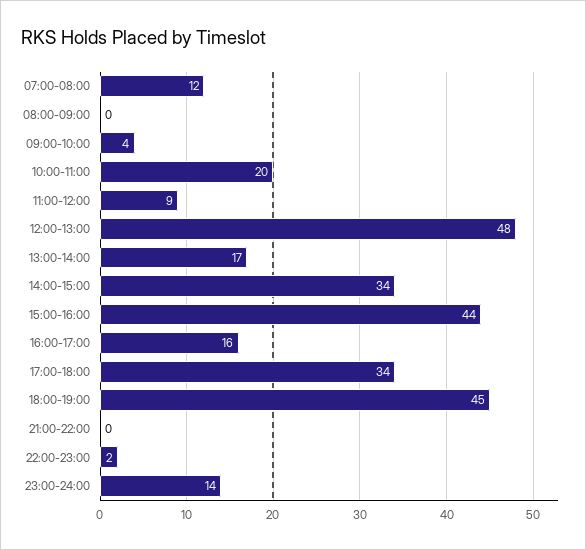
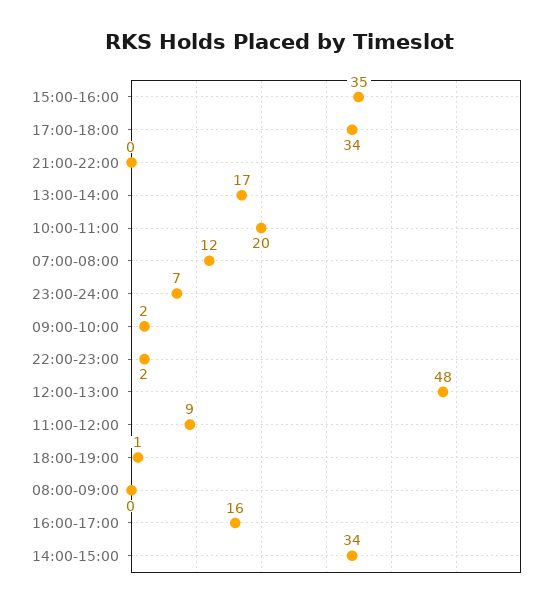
  {
    "07:00-08:00": 12,
    "08:00-09:00": 0,
-   "09:00-10:00": 4,
+   "09:00-10:00": 2,
    "10:00-11:00": 20,
    "11:00-12:00": 9,
    "12:00-13:00": 48,
    "13:00-14:00": 17,
    "14:00-15:00": 34,
-   "15:00-16:00": 44,
+   "15:00-16:00": 35,
    "16:00-17:00": 16,
    "17:00-18:00": 34,
-   "18:00-19:00": 45,
+   "18:00-19:00": 1,
    "21:00-22:00": 0,
    "22:00-23:00": 2,
-   "23:00-24:00": 14
+   "23:00-24:00": 7
  }

